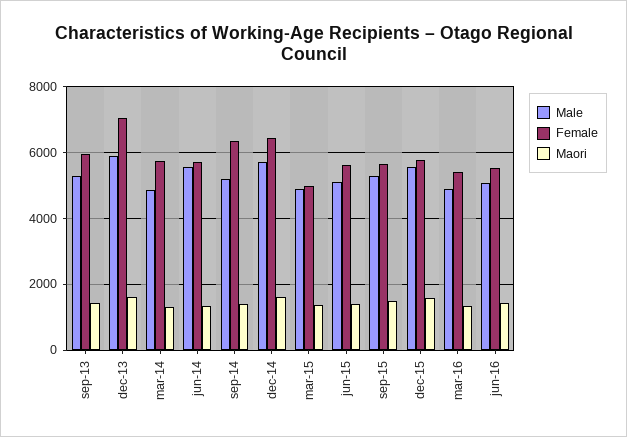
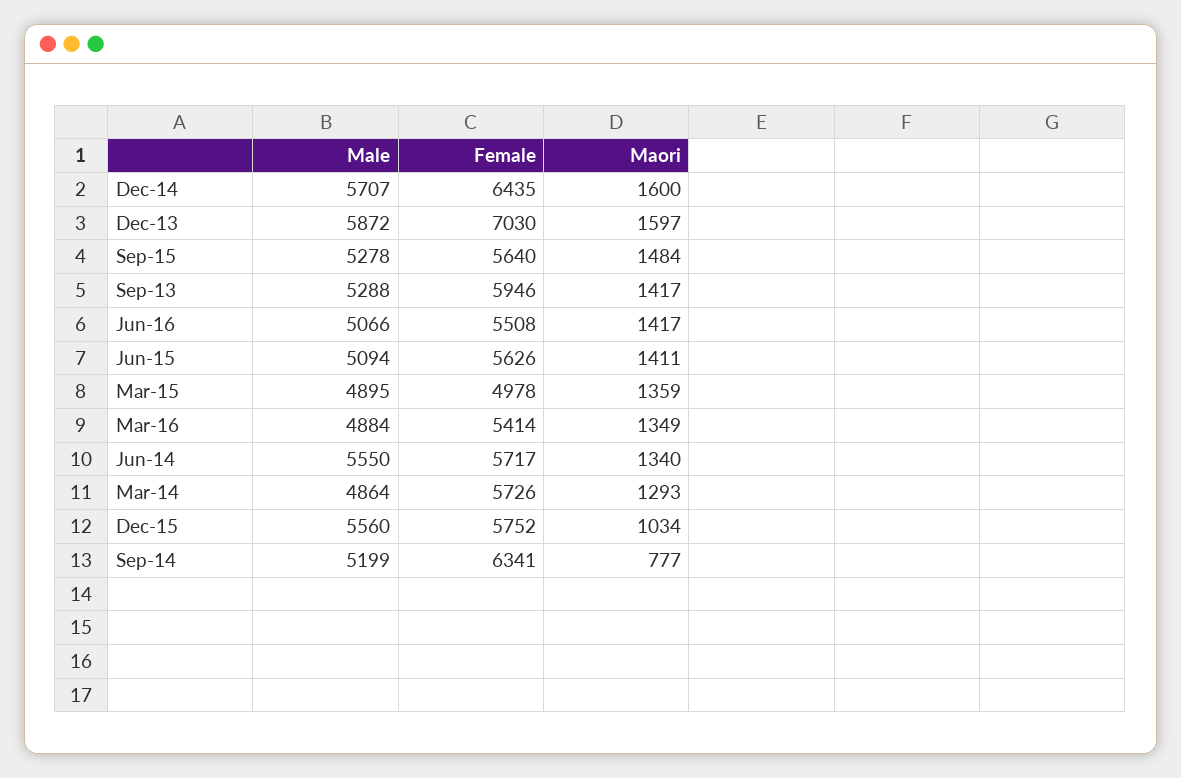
  {
    "Male": {
      "sep-13": 5288,
      "dec-13": 5872,
      "mar-14": 4864,
      "jun-14": 5550,
      "sep-14": 5199,
      "dec-14": 5707,
      "mar-15": 4895,
      "jun-15": 5094,
      "sep-15": 5278,
      "dec-15": 5560,
      "mar-16": 4884,
      "jun-16": 5066
    },
    "Female": {
      "sep-13": 5946,
      "dec-13": 7030,
      "mar-14": 5726,
      "jun-14": 5717,
      "sep-14": 6341,
      "dec-14": 6435,
      "mar-15": 4978,
      "jun-15": 5626,
      "sep-15": 5640,
      "dec-15": 5752,
      "mar-16": 5414,
      "jun-16": 5508
    },
    "Maori": {
      "sep-13": 1417,
      "dec-13": 1597,
      "mar-14": 1293,
      "jun-14": 1340,
-     "sep-14": 1400,
+     "sep-14": 777,
      "dec-14": 1600,
      "mar-15": 1359,
      "jun-15": 1411,
      "sep-15": 1484,
-     "dec-15": 1600,
+     "dec-15": 1034,
      "mar-16": 1349,
      "jun-16": 1417
    }
  }

